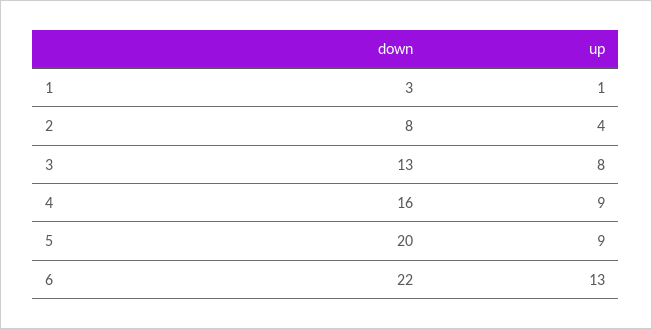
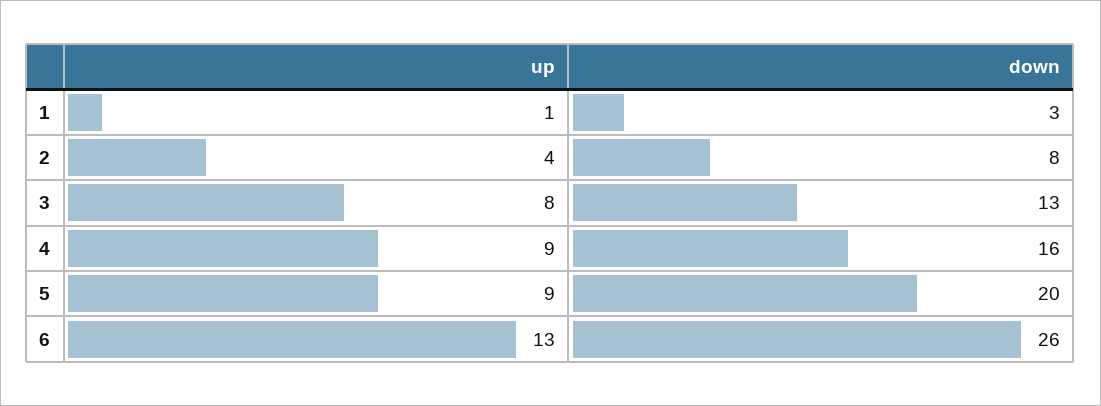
  {
    "down": {
      "1": 3,
      "2": 8,
      "3": 13,
      "4": 16,
      "5": 20,
-     "6": 22
+     "6": 26
    },
    "up": {
      "1": 1,
      "2": 4,
      "3": 8,
      "4": 9,
      "5": 9,
      "6": 13
    }
  }

